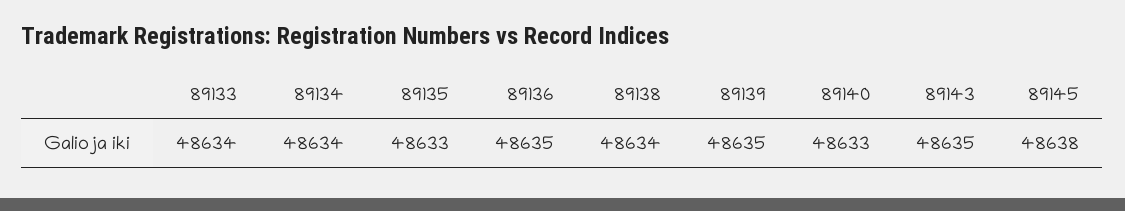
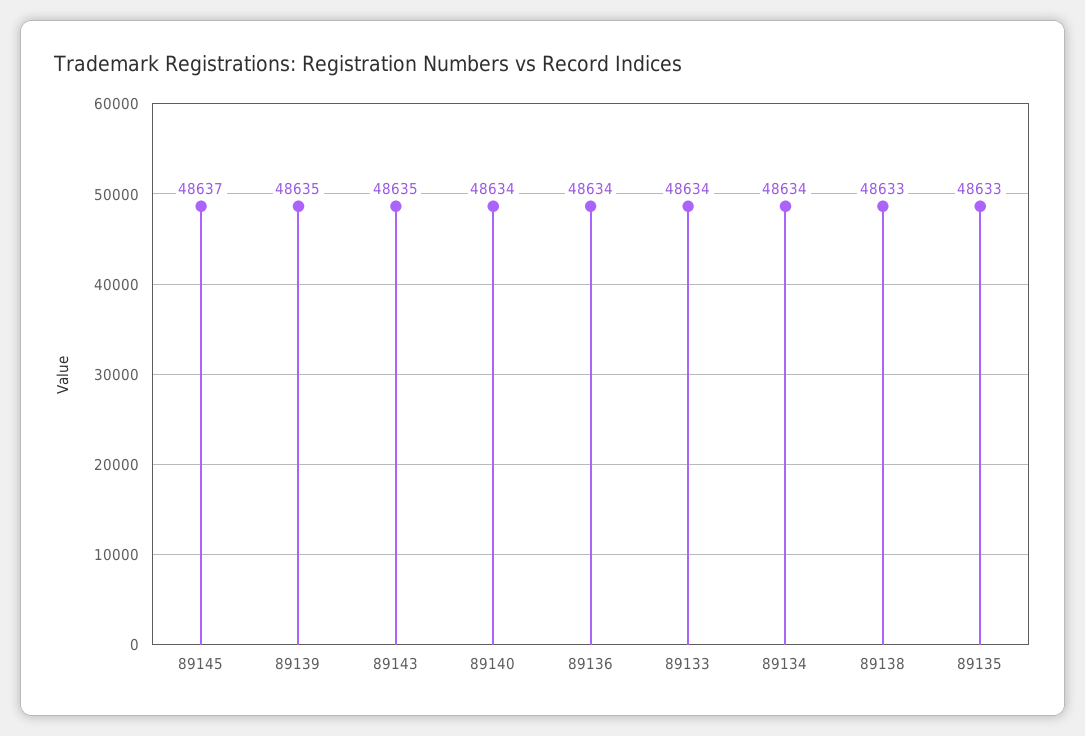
  {
    "89133": 48634,
    "89134": 48634,
    "89135": 48633,
-   "89136": 48635,
+   "89136": 48634,
-   "89138": 48634,
+   "89138": 48633,
    "89139": 48635,
-   "89140": 48633,
+   "89140": 48634,
    "89143": 48635,
-   "89145": 48638
+   "89145": 48637
  }

